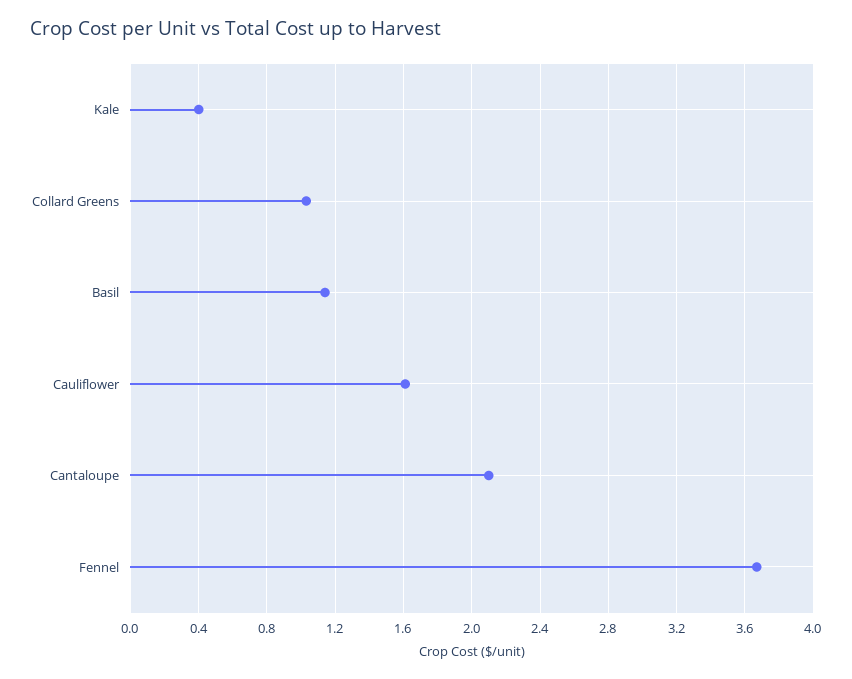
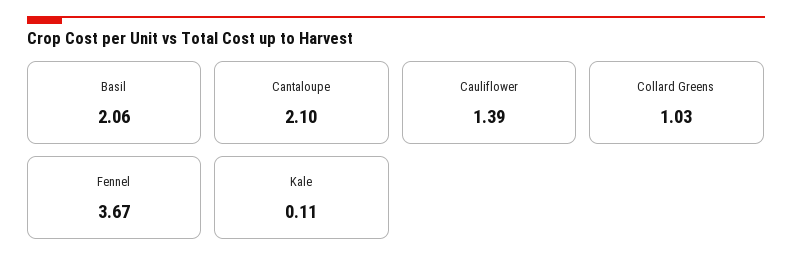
  {
-   "Kale": 0.4,
+   "Kale": 0.11,
    "Collard Greens": 1.03,
-   "Basil": 1.15,
+   "Basil": 2.06,
-   "Cauliflower": 1.6,
+   "Cauliflower": 1.39,
    "Cantaloupe": 2.1,
    "Fennel": 3.67
  }

